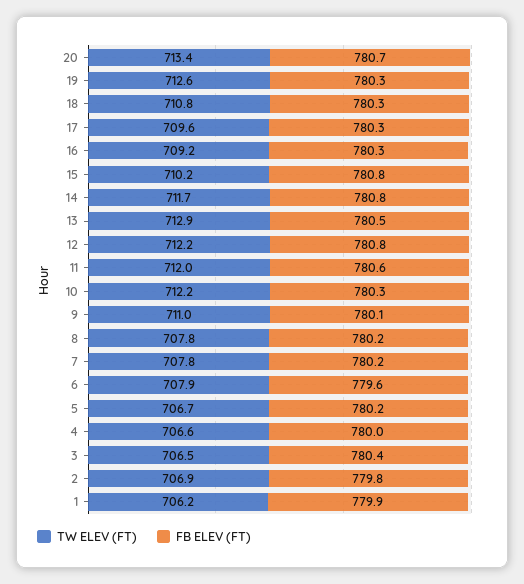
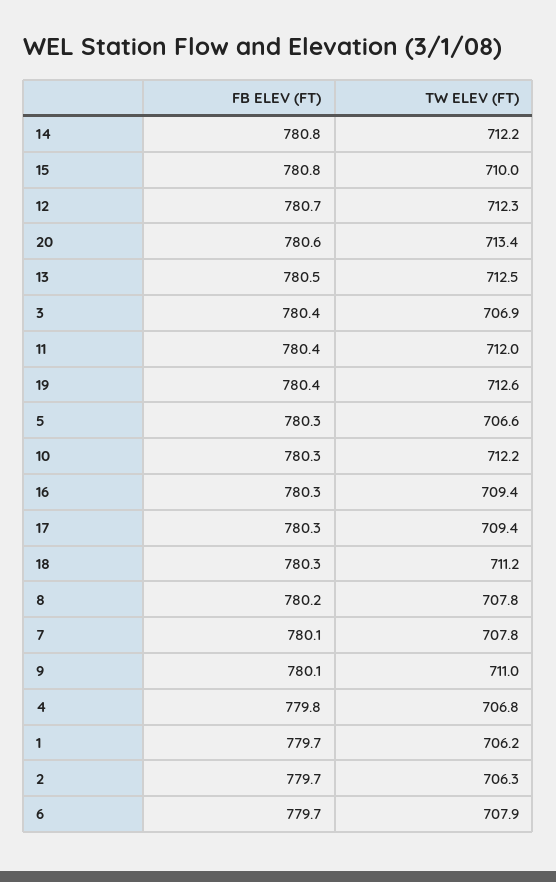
  {
    "TW ELEV (FT)": {
      "20": 713.4,
      "19": 712.6,
-     "18": 710.8,
+     "18": 711.2,
-     "17": 709.6,
+     "17": 709.4,
-     "16": 709.2,
+     "16": 709.4,
-     "15": 710.2,
+     "15": 710,
-     "14": 711.7,
+     "14": 712.2,
-     "13": 712.9,
+     "13": 712.5,
-     "12": 712.2,
+     "12": 712.3,
      "11": 712,
      "10": 712.2,
      "9": 711,
      "8": 707.8,
      "7": 707.8,
      "6": 707.9,
-     "5": 706.7,
+     "5": 706.6,
-     "4": 706.6,
+     "4": 706.8,
-     "3": 706.5,
+     "3": 706.9,
-     "2": 706.9,
+     "2": 706.3,
      "1": 706.2
    },
    "FB ELEV (FT)": {
-     "20": 780.7,
+     "20": 780.6,
-     "19": 780.3,
+     "19": 780.4,
      "18": 780.3,
      "17": 780.3,
      "16": 780.3,
      "15": 780.8,
      "14": 780.8,
      "13": 780.5,
-     "12": 780.8,
+     "12": 780.7,
-     "11": 780.6,
+     "11": 780.4,
      "10": 780.3,
      "9": 780.1,
      "8": 780.2,
-     "7": 780.2,
+     "7": 780.1,
-     "6": 779.6,
+     "6": 779.7,
-     "5": 780.2,
+     "5": 780.3,
-     "4": 780,
+     "4": 779.8,
      "3": 780.4,
-     "2": 779.8,
+     "2": 779.7,
-     "1": 779.9
+     "1": 779.7
    }
  }

